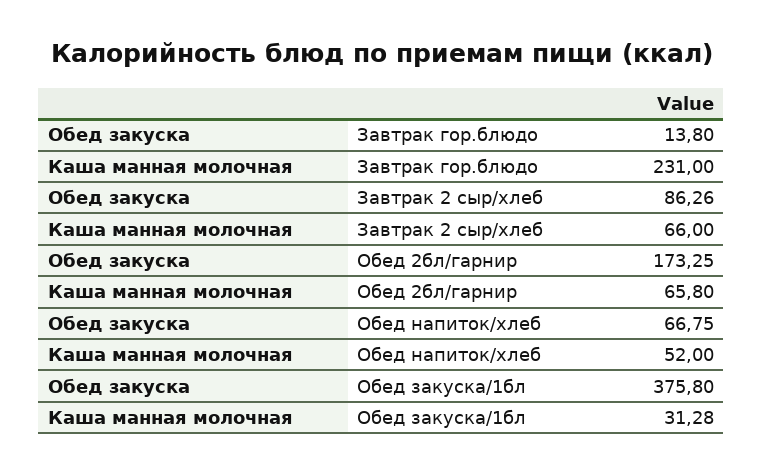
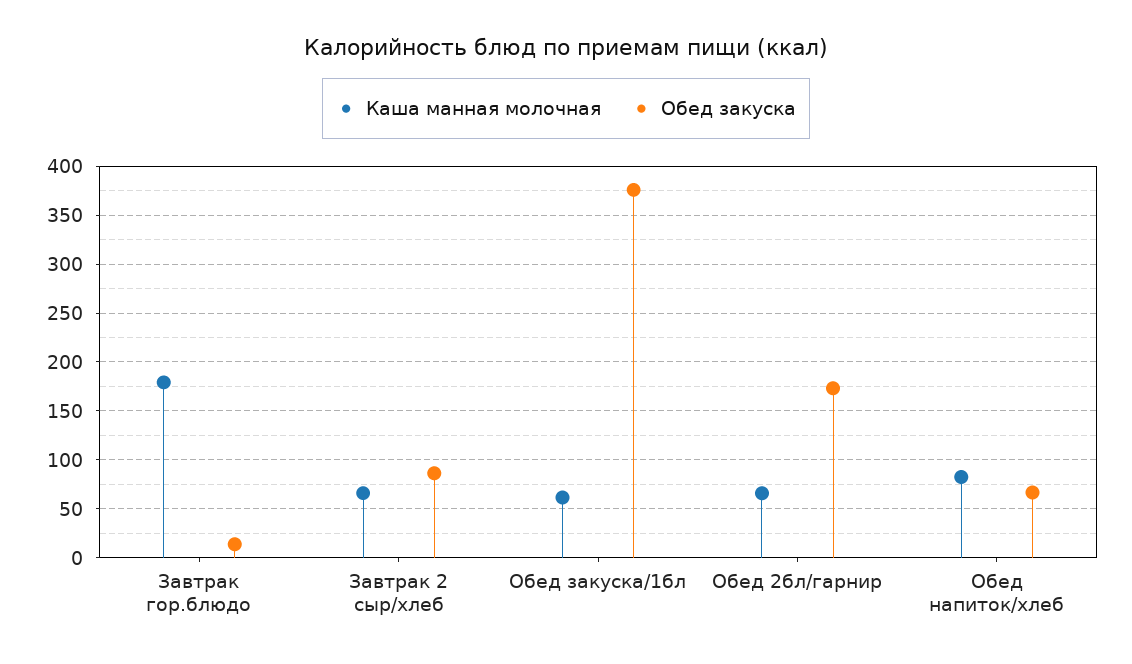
  {
    "Обед закуска": {
      "Завтрак гор.блюдо": 13.8,
      "Завтрак 2 сыр/хлеб": 86.26,
      "Обед 2бл/гарнир": 173.25,
      "Обед напиток/хлеб": 66.75,
      "Обед закуска/1бл": 375.8
    },
    "Каша манная молочная": {
-     "Завтрак гор.блюдо": 231,
+     "Завтрак гор.блюдо": 180,
      "Завтрак 2 сыр/хлеб": 66,
      "Обед 2бл/гарнир": 65.8,
-     "Обед напиток/хлеб": 52,
+     "Обед напиток/хлеб": 80,
-     "Обед закуска/1бл": 31.28
+     "Обед закуска/1бл": 60
    }
  }

